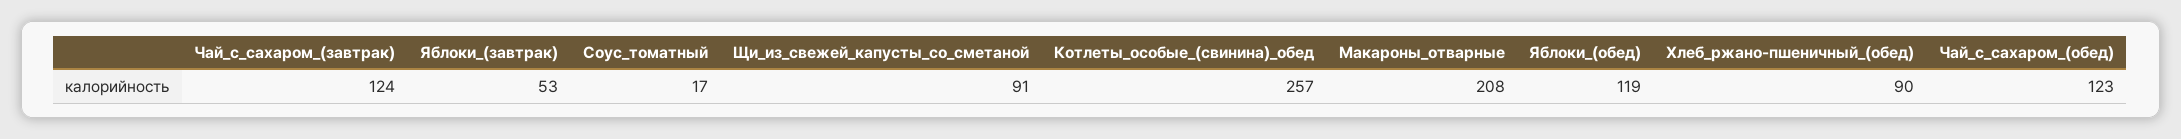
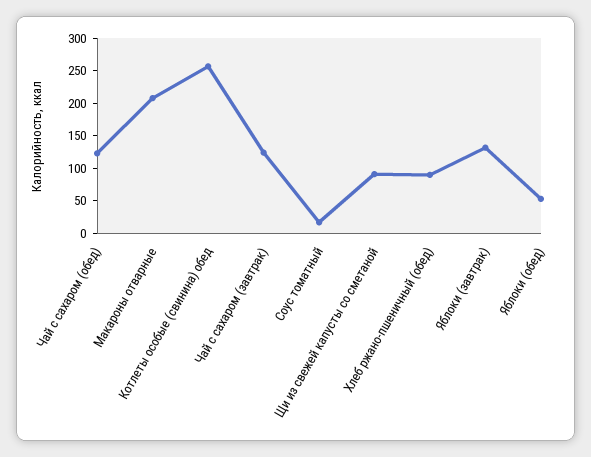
  {
    "Чай_с_сахаром_(завтрак)": 124,
-   "Яблоки_(завтрак)": 53,
+   "Яблоки_(завтрак)": 125,
    "Соус_томатный": 17,
    "Щи_из_свежей_капусты_со_сметаной": 91,
    "Котлеты_особые_(свинина)_обед": 257,
    "Макароны_отварные": 208,
-   "Яблоки_(обед)": 119,
+   "Яблоки_(обед)": 50,
    "Хлеб_ржано-пшеничный_(обед)": 90,
    "Чай_с_сахаром_(обед)": 123
  }

